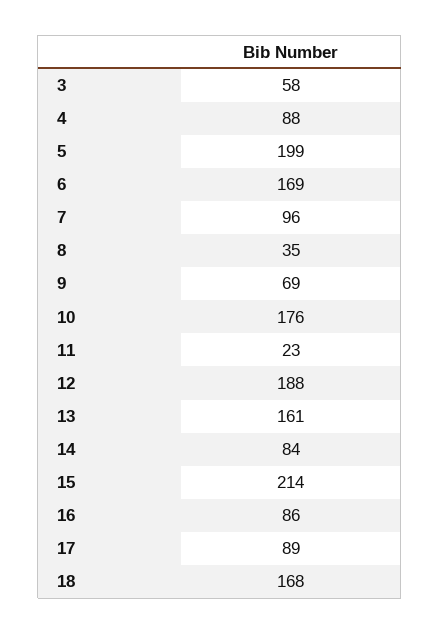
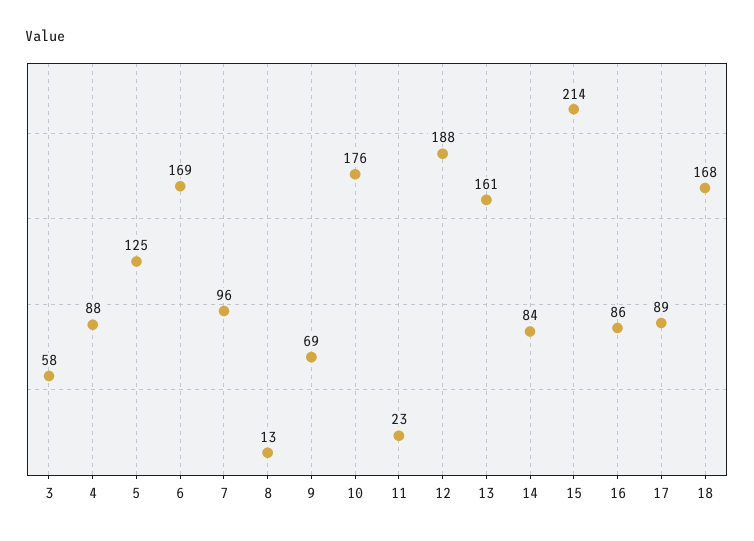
  {
    "3": 58,
    "4": 88,
-   "5": 199,
+   "5": 125,
    "6": 169,
    "7": 96,
-   "8": 35,
+   "8": 13,
    "9": 69,
    "10": 176,
    "11": 23,
    "12": 188,
    "13": 161,
    "14": 84,
    "15": 214,
    "16": 86,
    "17": 89,
    "18": 168
  }

